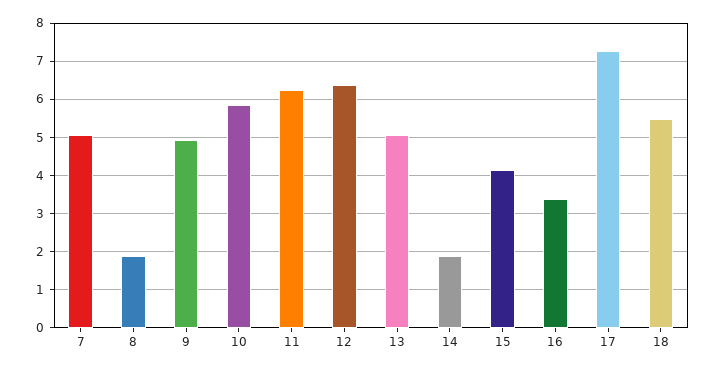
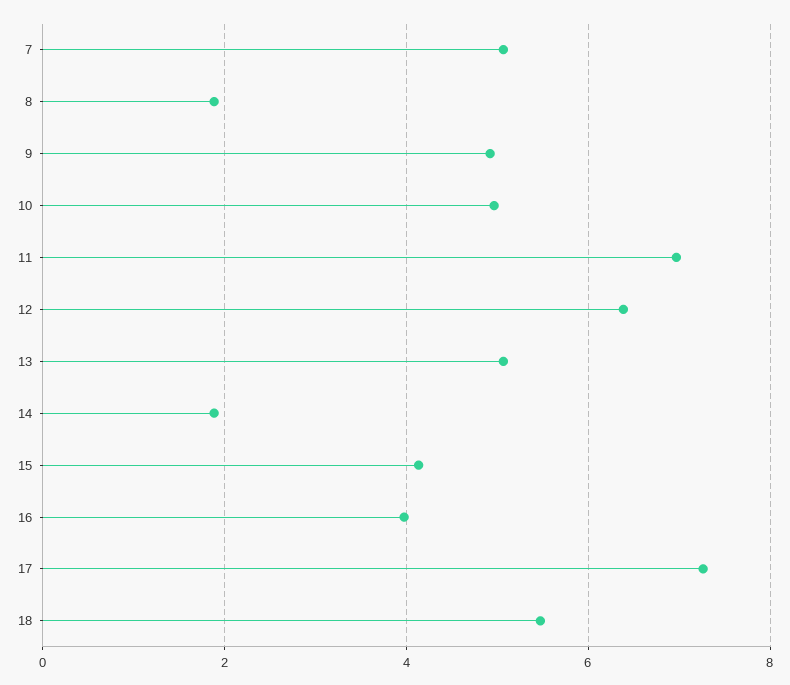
  {
    "7": 5,
    "8": 1.8,
    "9": 5,
-   "10": 5.8,
+   "10": 5,
-   "11": 6.2,
+   "11": 7,
    "12": 6.4,
    "13": 5,
    "14": 1.8,
    "15": 4.2,
-   "16": 3.4,
+   "16": 4,
    "17": 7.2,
    "18": 5.4
  }

